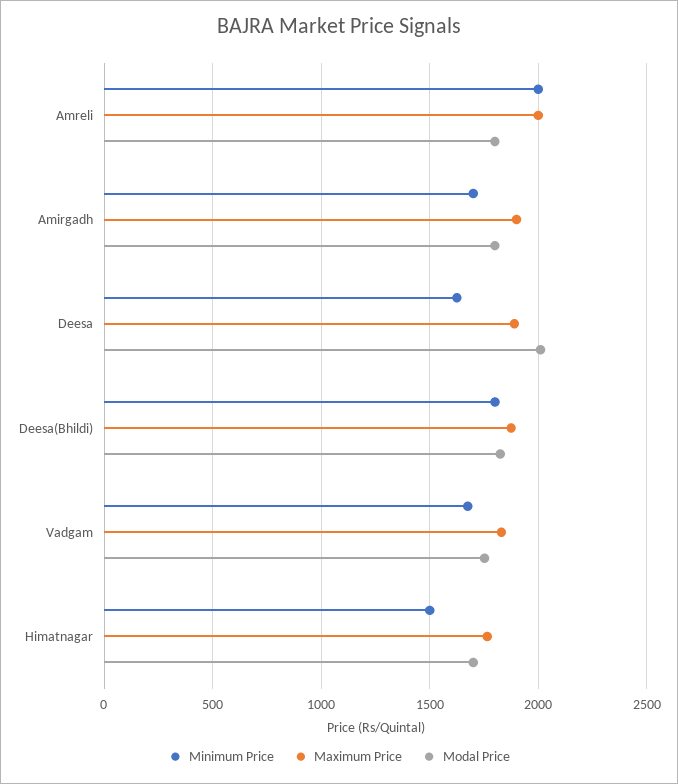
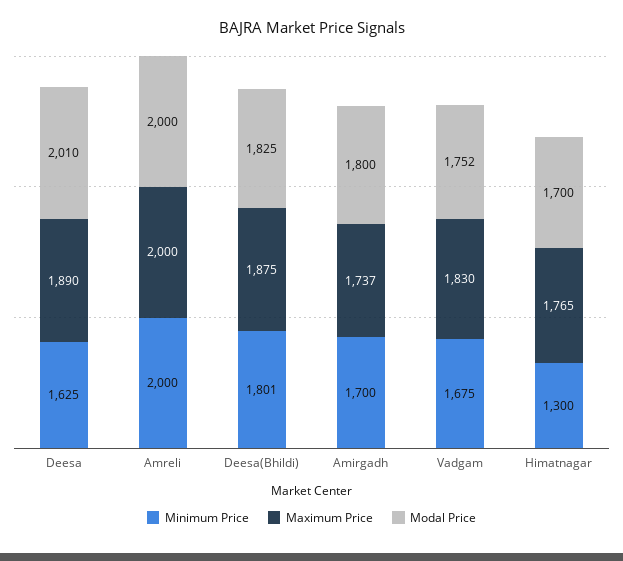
  {
    "Minimum Price": {
      "Amreli": 2000,
      "Amirgadh": 1700,
      "Deesa": 1625,
      "Deesa(Bhildi)": 1801,
      "Vadgam": 1675,
-     "Himatnagar": 1500
+     "Himatnagar": 1300
    },
    "Maximum Price": {
      "Amreli": 2000,
-     "Amirgadh": 1900,
+     "Amirgadh": 1737,
      "Deesa": 1890,
      "Deesa(Bhildi)": 1875,
      "Vadgam": 1830,
      "Himatnagar": 1765
    },
    "Modal Price": {
-     "Amreli": 1800,
+     "Amreli": 2000,
      "Amirgadh": 1800,
      "Deesa": 2010,
      "Deesa(Bhildi)": 1825,
      "Vadgam": 1752,
      "Himatnagar": 1700
    }
  }

